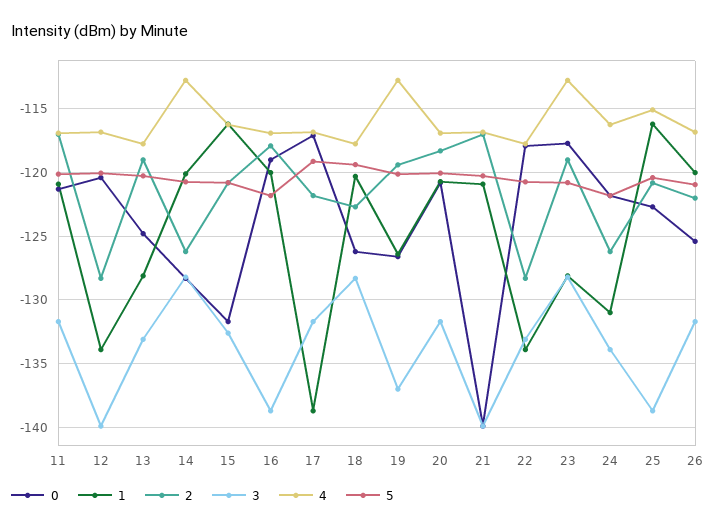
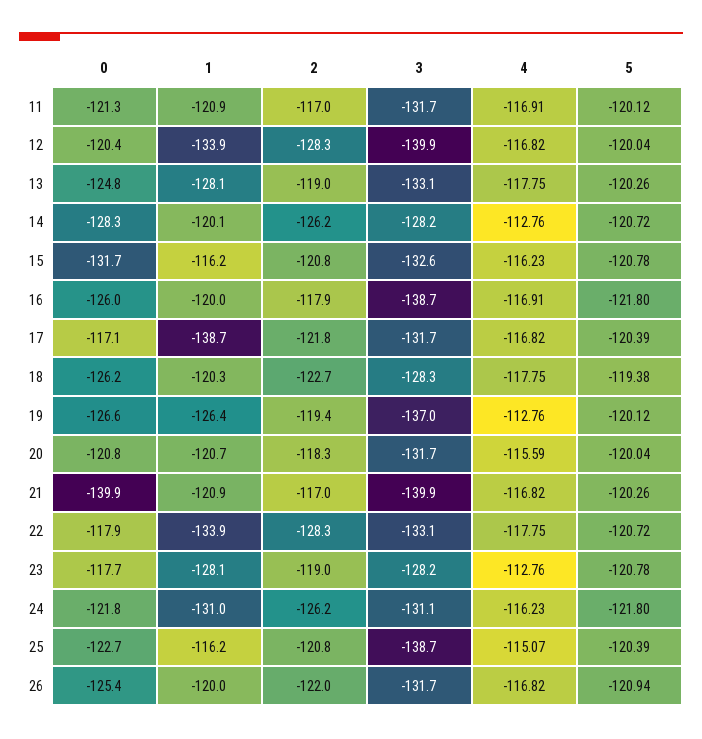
  {
    "0": {
      "11": -121.3,
      "12": -120.4,
      "13": -124.8,
      "14": -128.3,
      "15": -131.7,
-     "16": -119,
+     "16": -126,
      "17": -117.1,
      "18": -126.2,
      "19": -126.6,
      "20": -120.8,
      "21": -139.9,
      "22": -117.9,
      "23": -117.7,
      "24": -121.8,
      "25": -122.7,
      "26": -125.4
    },
    "1": {
      "11": -120.9,
      "12": -133.9,
      "13": -128.1,
      "14": -120.1,
      "15": -116.2,
      "16": -120,
      "17": -138.7,
      "18": -120.3,
      "19": -126.4,
      "20": -120.7,
      "21": -120.9,
      "22": -133.9,
      "23": -128.1,
      "24": -131,
      "25": -116.2,
      "26": -120
    },
    "2": {
      "11": -117,
      "12": -128.3,
      "13": -119,
      "14": -126.2,
      "15": -120.8,
      "16": -117.9,
      "17": -121.8,
      "18": -122.7,
      "19": -119.4,
      "20": -118.3,
      "21": -117,
      "22": -128.3,
      "23": -119,
      "24": -126.2,
      "25": -120.8,
      "26": -122
    },
    "3": {
      "11": -131.7,
      "12": -139.9,
      "13": -133.1,
      "14": -128.2,
      "15": -132.6,
      "16": -138.7,
      "17": -131.7,
      "18": -128.3,
      "19": -137,
      "20": -131.7,
      "21": -139.9,
      "22": -133.1,
      "23": -128.2,
-     "24": -134,
+     "24": -131.1,
      "25": -138.7,
      "26": -131.7
    },
    "4": {
      "11": -116.91,
      "12": -116.82,
      "13": -117.75,
      "14": -112.76,
      "15": -116.23,
      "16": -116.91,
      "17": -116.82,
      "18": -117.75,
      "19": -112.76,
-     "20": -117,
+     "20": -115.59,
      "21": -116.82,
      "22": -117.75,
      "23": -112.76,
      "24": -116.23,
      "25": -115.07,
      "26": -116.82
    },
    "5": {
      "11": -120.12,
      "12": -120.04,
      "13": -120.26,
      "14": -120.72,
      "15": -120.78,
      "16": -121.8,
-     "17": -119,
+     "17": -120.39,
      "18": -119.38,
      "19": -120.12,
      "20": -120.04,
      "21": -120.26,
      "22": -120.72,
      "23": -120.78,
      "24": -121.8,
      "25": -120.39,
      "26": -120.94
    }
  }

